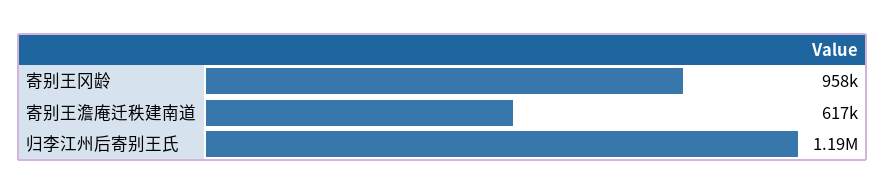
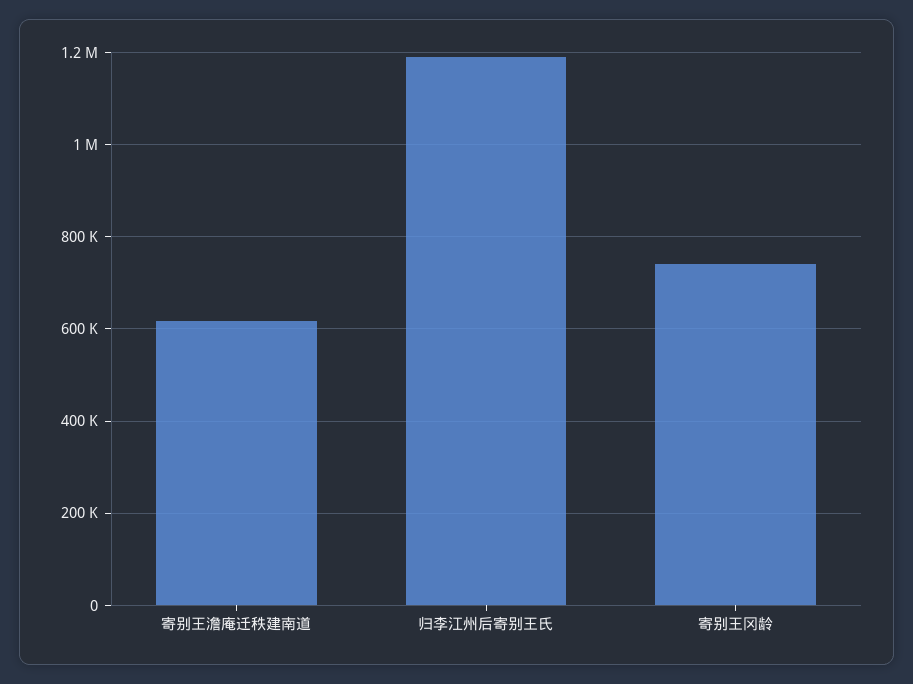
  {
-   "寄别王冈龄": 958000,
+   "寄别王冈龄": 740000,
    "寄别王澹庵迁秩建南道": 617000,
    "归李江州后寄别王氏": 1190000
  }

